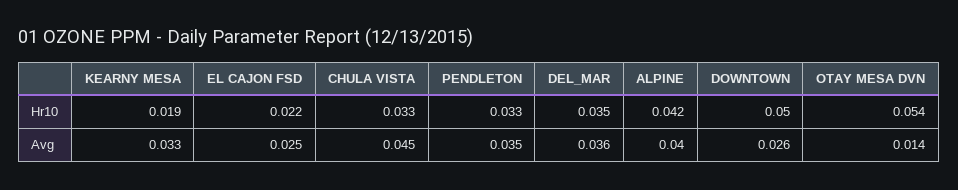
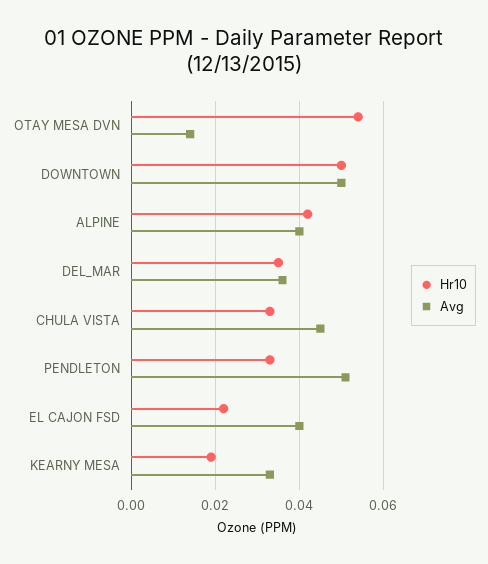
  {
    "Hr10": {
      "KEARNY MESA": 0.019,
      "EL CAJON FSD": 0.022,
      "CHULA VISTA": 0.033,
      "PENDLETON": 0.033,
      "DEL_MAR": 0.035,
      "ALPINE": 0.042,
      "DOWNTOWN": 0.05,
      "OTAY MESA DVN": 0.054
    },
    "Avg": {
      "KEARNY MESA": 0.033,
-     "EL CAJON FSD": 0.025,
+     "EL CAJON FSD": 0.04,
      "CHULA VISTA": 0.045,
-     "PENDLETON": 0.035,
+     "PENDLETON": 0.05,
      "DEL_MAR": 0.036,
      "ALPINE": 0.04,
-     "DOWNTOWN": 0.026,
+     "DOWNTOWN": 0.05,
      "OTAY MESA DVN": 0.014
    }
  }

